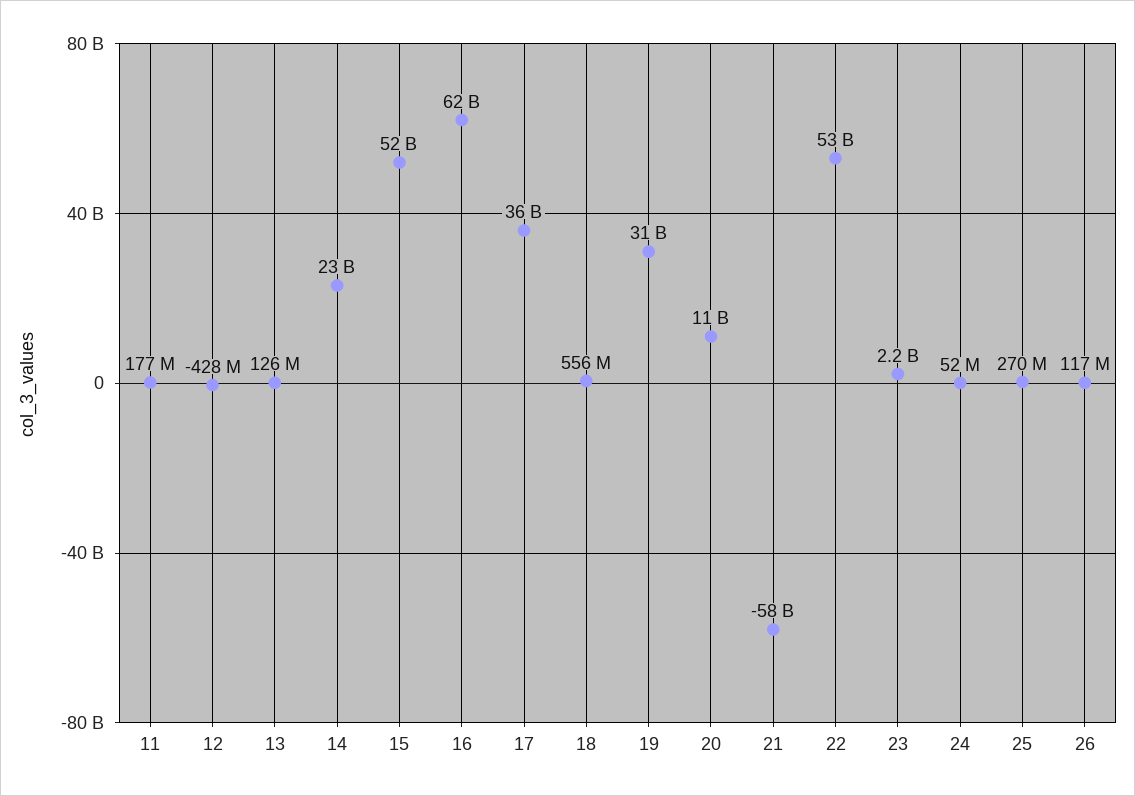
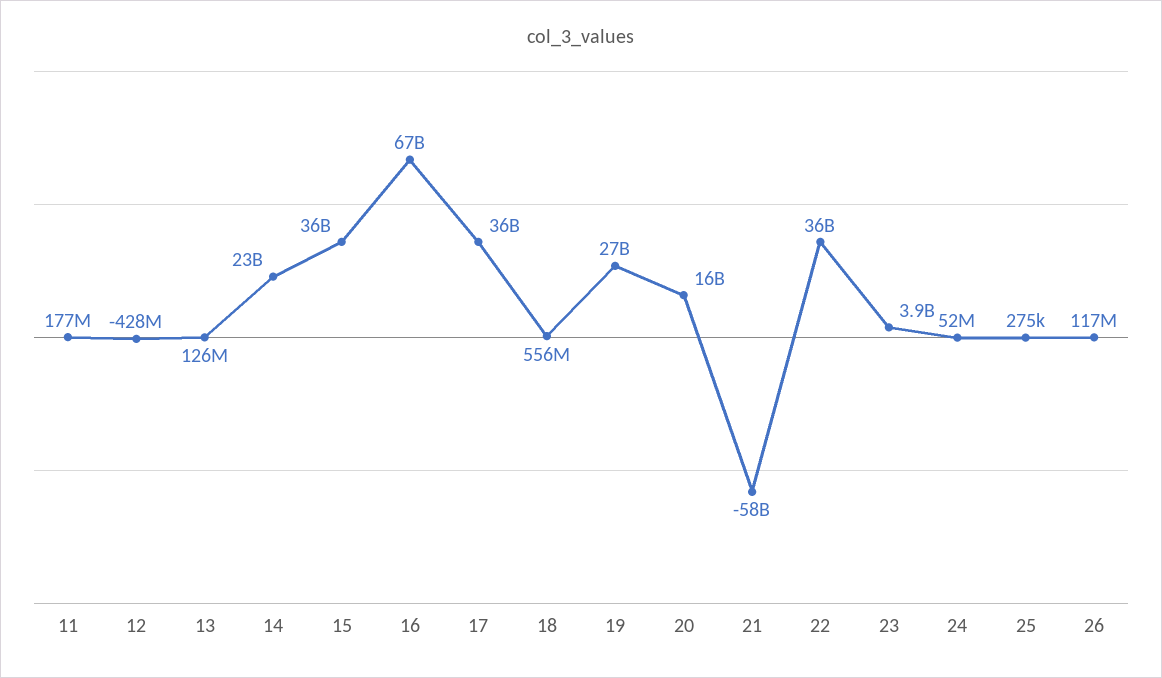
  {
    "11": 177000000,
    "12": -428000000,
    "13": 126000000,
    "14": 23000000000,
-   "15": 52000000000,
+   "15": 36000000000,
-   "16": 62000000000,
+   "16": 67000000000,
    "17": 36000000000,
    "18": 556000000,
-   "19": 31000000000,
+   "19": 27000000000,
-   "20": 11000000000,
+   "20": 16000000000,
    "21": -58000000000,
-   "22": 53000000000,
+   "22": 36000000000,
-   "23": 2200000000,
+   "23": 3900000000,
    "24": 52000000,
-   "25": 270000000,
+   "25": 275000,
    "26": 117000000
  }

